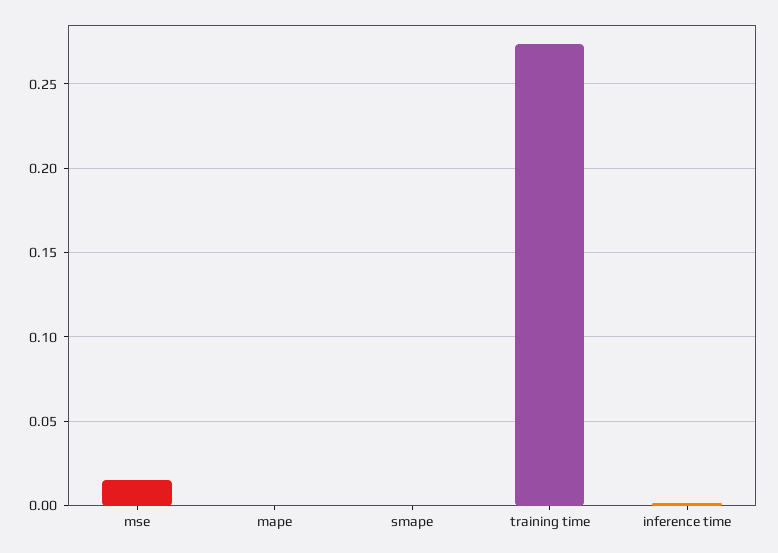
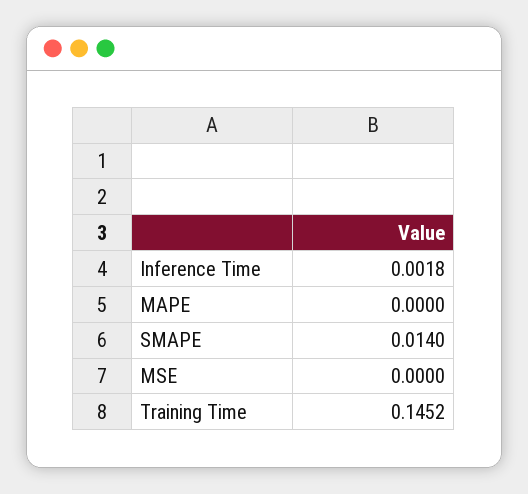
  {
-   "mse": 0.015,
+   "mse": 0,
    "mape": 0,
-   "smape": 0,
+   "smape": 0.014,
-   "training time": 0.275,
+   "training time": 0.1452,
    "inference time": 0.0018
  }

